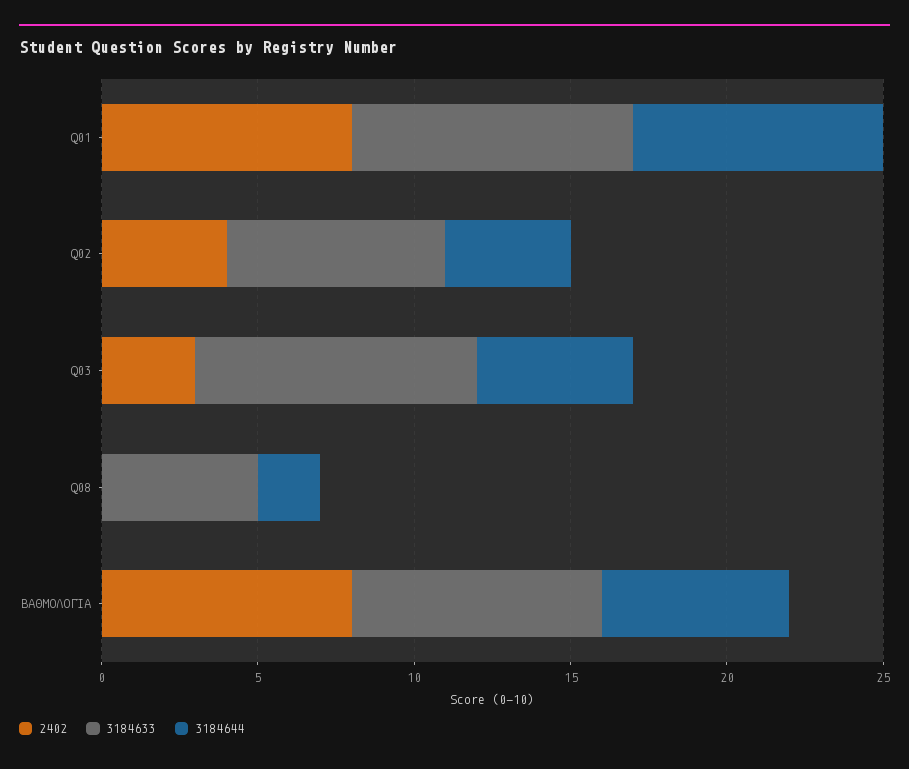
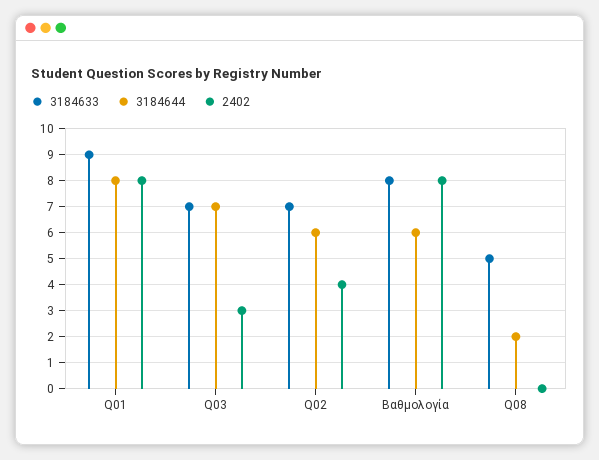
  {
    "2402": {
      "Q01": 8,
      "Q02": 4,
      "Q03": 3,
      "Q08": 0,
      "ΒΑΘΜΟΛΟΓΊΑ": 8
    },
    "3184633": {
      "Q01": 9,
      "Q02": 7,
-     "Q03": 9,
+     "Q03": 7,
      "Q08": 5,
      "ΒΑΘΜΟΛΟΓΊΑ": 8
    },
    "3184644": {
      "Q01": 8,
-     "Q02": 4,
+     "Q02": 6,
-     "Q03": 5,
+     "Q03": 7,
      "Q08": 2,
      "ΒΑΘΜΟΛΟΓΊΑ": 6
    }
  }

